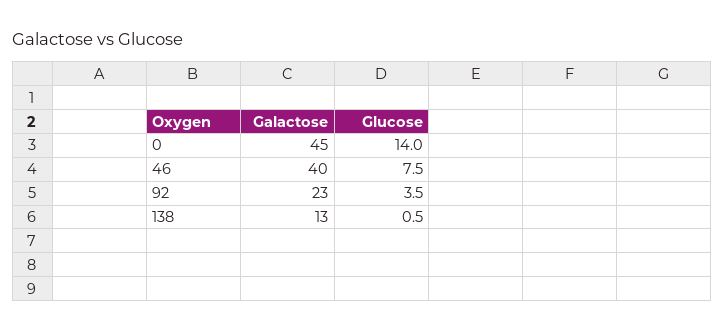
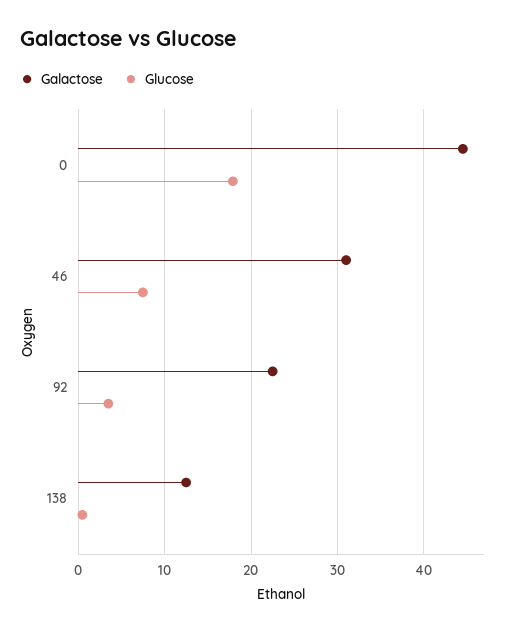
  {
    "Galactose": {
      "0": 45,
-     "46": 40,
+     "46": 31,
      "92": 23,
      "138": 13
    },
    "Glucose": {
-     "0": 14,
+     "0": 18,
      "46": 7.5,
      "92": 3.5,
      "138": 0.5
    }
  }

